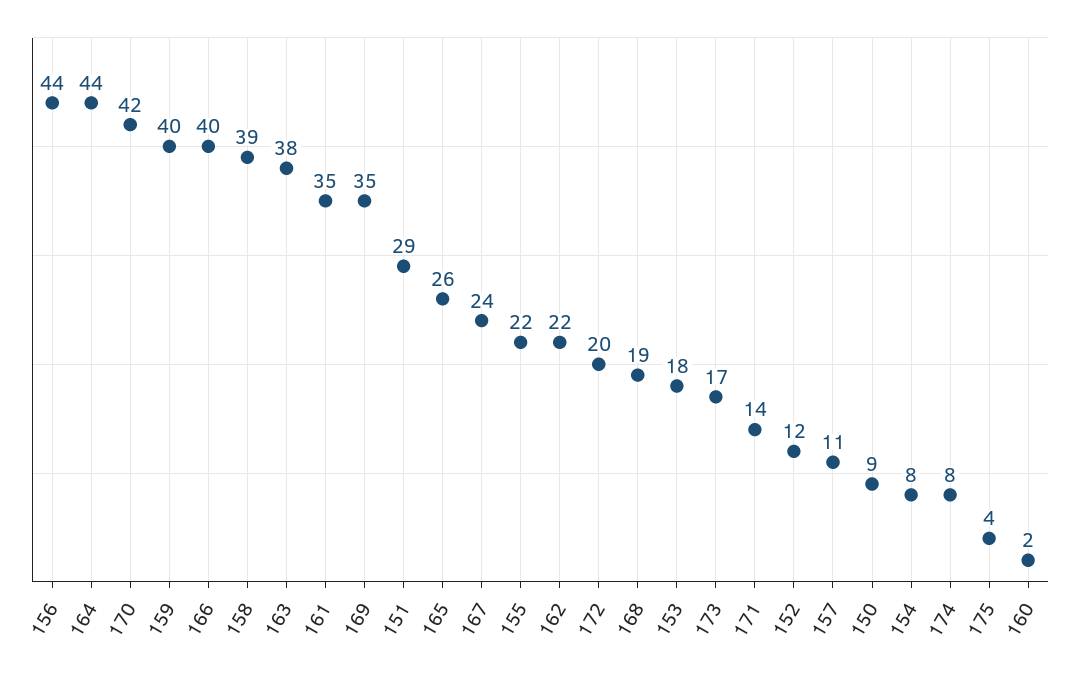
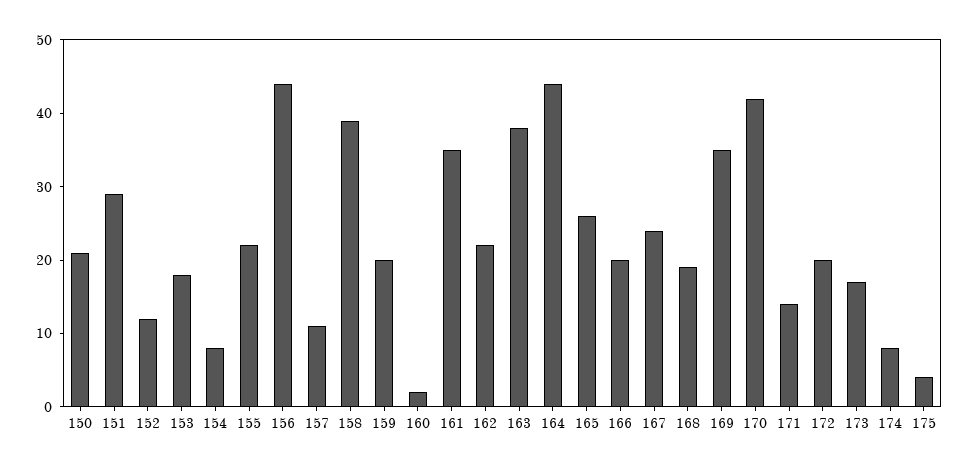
  {
    "156": 44,
    "164": 44,
    "170": 42,
-   "159": 40,
+   "159": 20,
-   "166": 40,
+   "166": 20,
    "158": 39,
    "163": 38,
    "161": 35,
    "169": 35,
    "151": 29,
    "165": 26,
    "167": 24,
    "155": 22,
    "162": 22,
    "172": 20,
    "168": 19,
    "153": 18,
    "173": 17,
    "171": 14,
    "152": 12,
    "157": 11,
-   "150": 9,
+   "150": 20,
    "154": 8,
    "174": 8,
    "175": 4,
    "160": 2
  }

